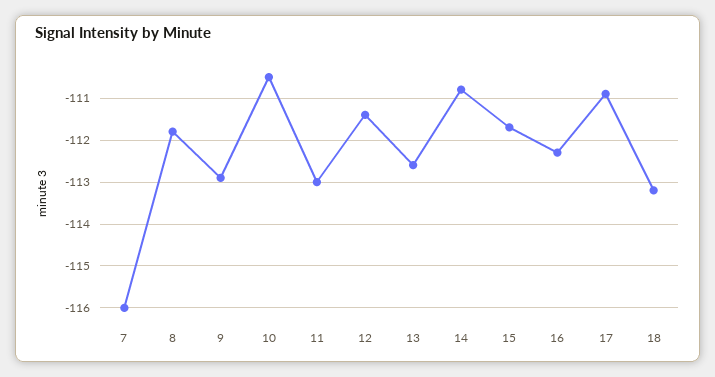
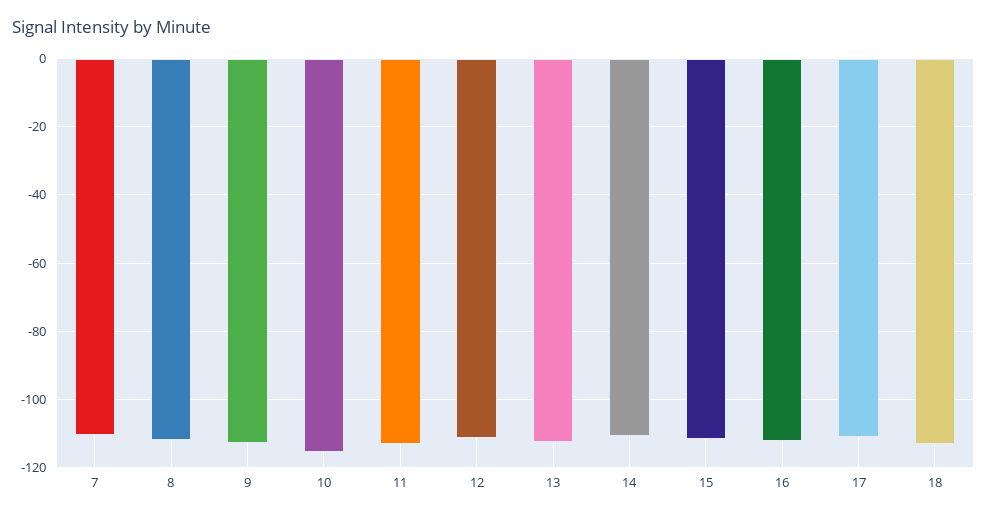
  {
-   "7": -116,
+   "7": -110,
    "8": -112,
    "9": -113,
-   "10": -110.5,
+   "10": -116,
    "11": -113,
    "12": -111.5,
    "13": -112.5,
    "14": -111,
    "15": -111.5,
    "16": -112.5,
    "17": -111,
    "18": -113
  }

